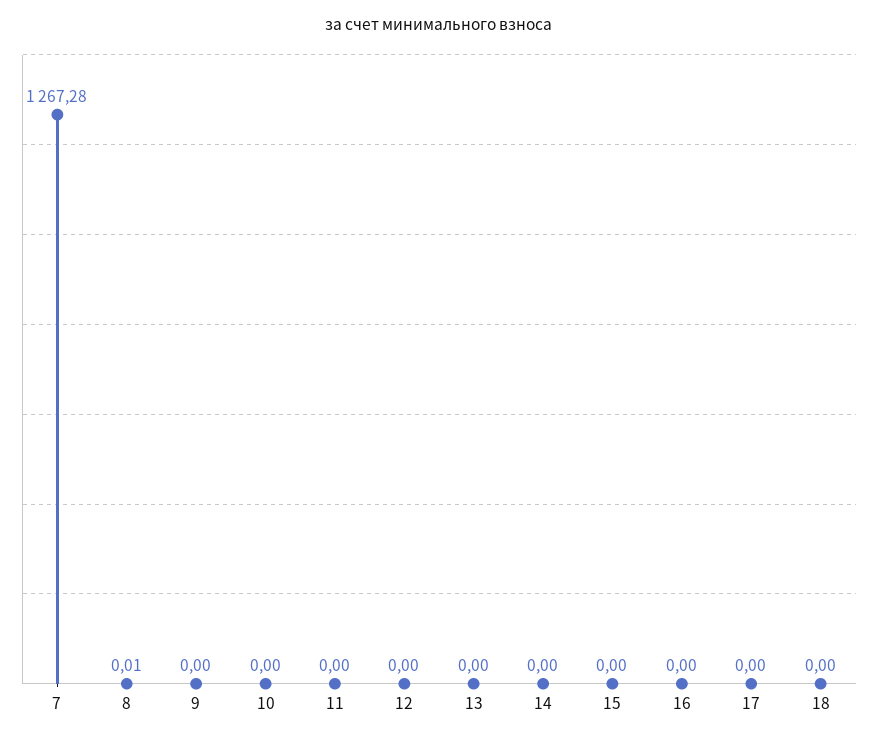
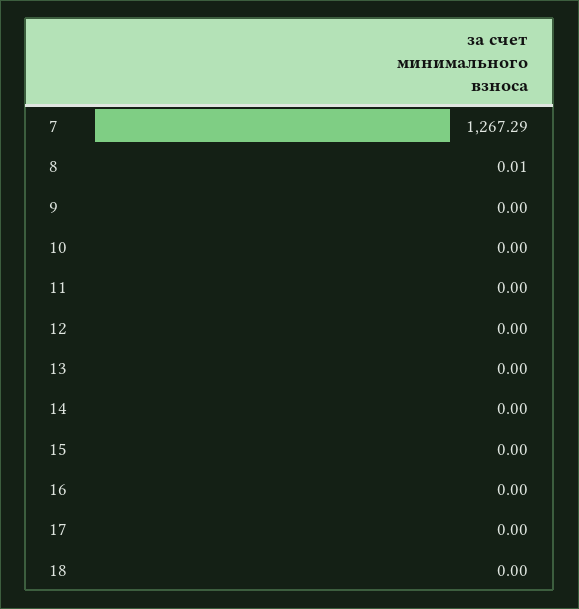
  {
-   "7": 1267.28,
+   "7": 1267.29,
    "8": 0.01,
    "9": 0,
    "10": 0,
    "11": 0,
    "12": 0,
    "13": 0,
    "14": 0,
    "15": 0,
    "16": 0,
    "17": 0,
    "18": 0
  }

